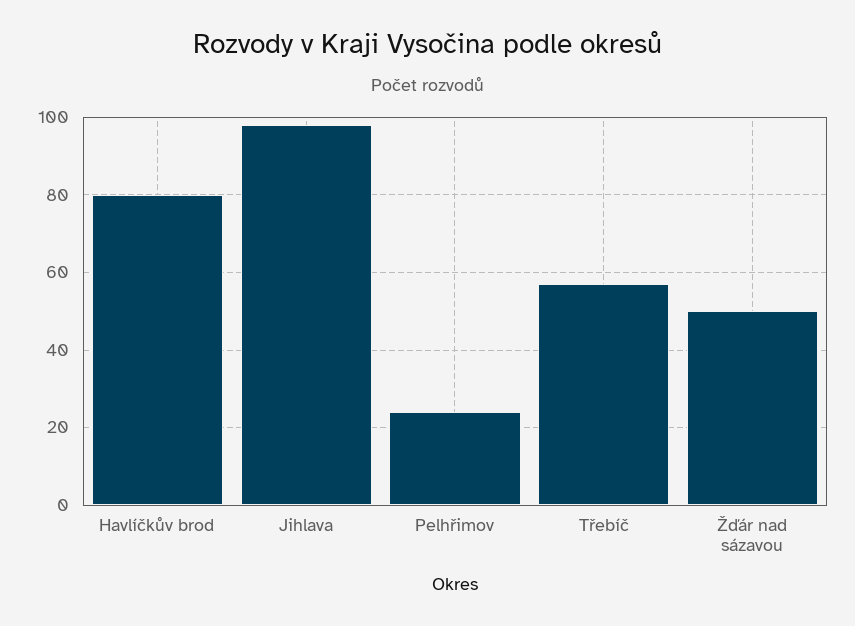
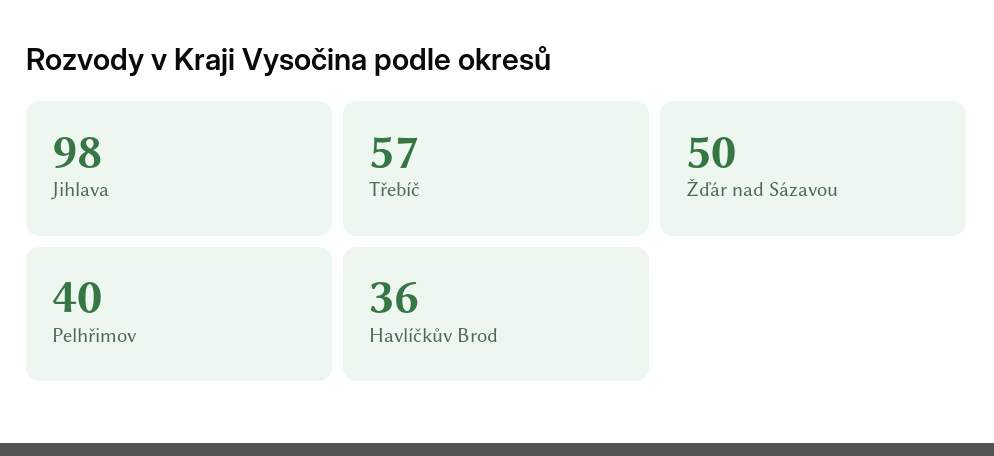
  {
-   "Havlíčkův brod": 80,
+   "Havlíčkův brod": 36,
    "Jihlava": 98,
-   "Pelhřimov": 25,
+   "Pelhřimov": 40,
    "Třebíč": 57,
    "Žďár nad sázavou": 50
  }

